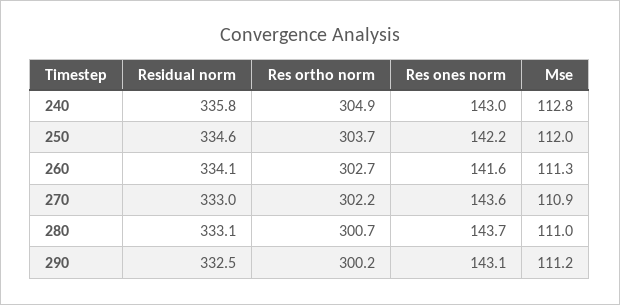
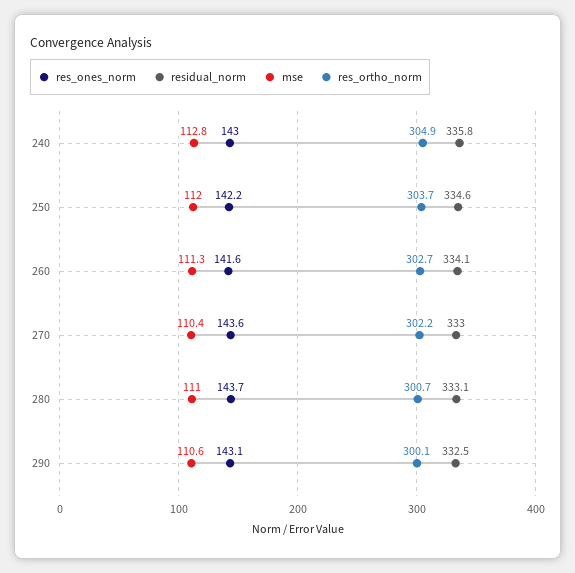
  {
    "Residual norm": {
      "240": 335.8,
      "250": 334.6,
      "260": 334.1,
      "270": 333,
      "280": 333.1,
      "290": 332.5
    },
    "Res ortho norm": {
      "240": 304.9,
      "250": 303.7,
      "260": 302.7,
      "270": 302.2,
      "280": 300.7,
-     "290": 300.2
+     "290": 300.1
    },
    "Res ones norm": {
      "240": 143,
      "250": 142.2,
      "260": 141.6,
      "270": 143.6,
      "280": 143.7,
      "290": 143.1
    },
    "Mse": {
      "240": 112.8,
      "250": 112,
      "260": 111.3,
-     "270": 110.9,
+     "270": 110.4,
      "280": 111,
-     "290": 111.2
+     "290": 110.6
    }
  }

